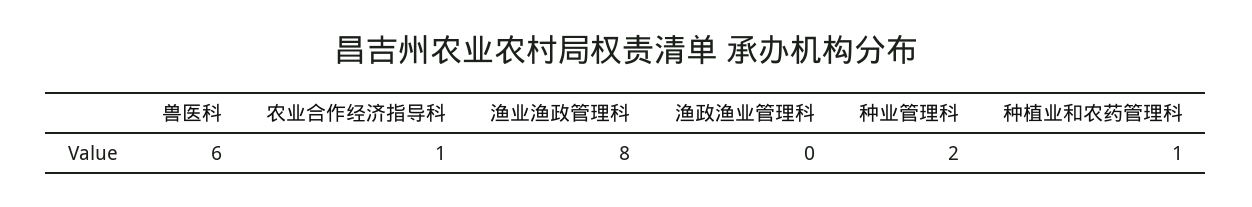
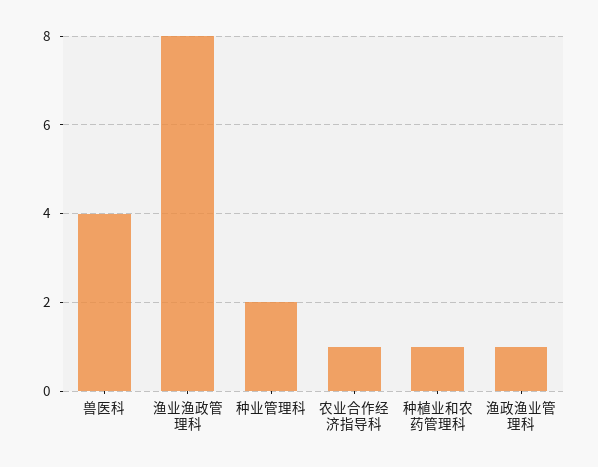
  {
-   "兽医科": 6,
+   "兽医科": 4,
    "农业合作经济指导科": 1,
    "渔业渔政管理科": 8,
-   "渔政渔业管理科": 0,
+   "渔政渔业管理科": 1,
    "种业管理科": 2,
    "种植业和农药管理科": 1
  }

